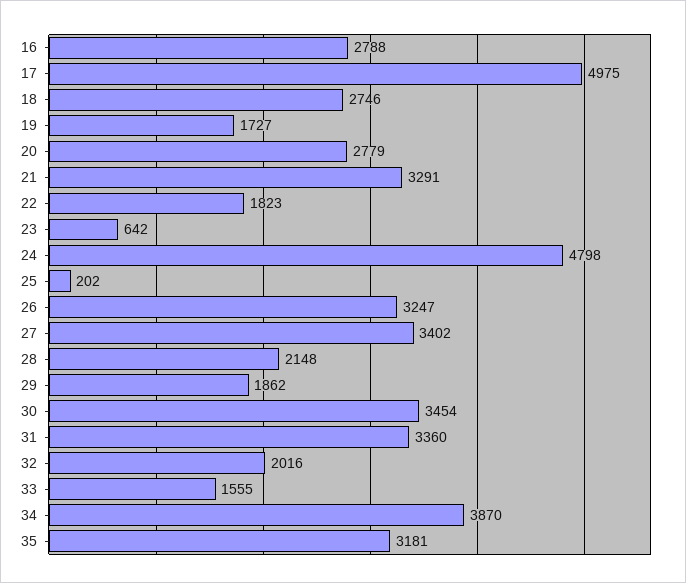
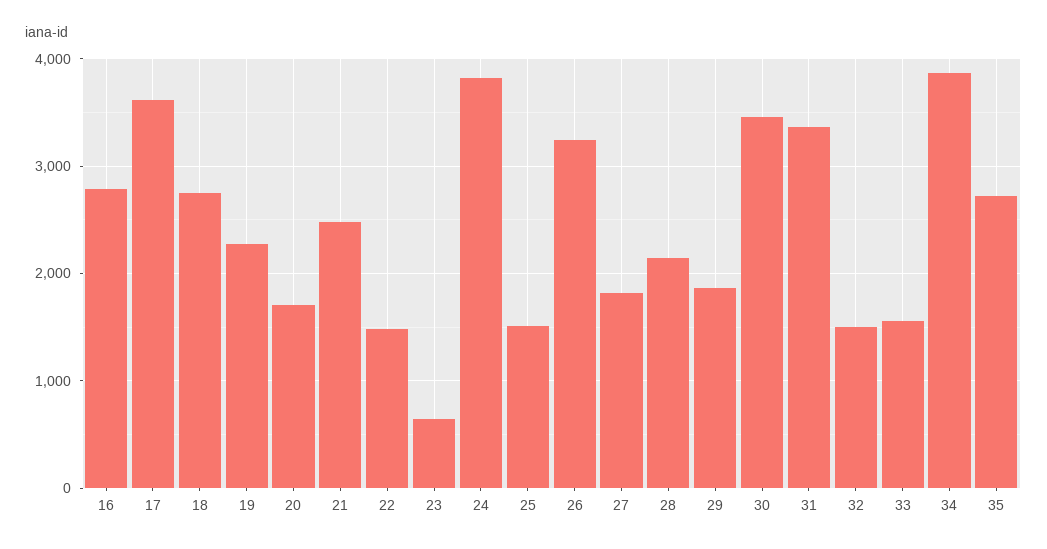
  {
    "16": 2788,
-   "17": 4975,
+   "17": 3600,
    "18": 2746,
-   "19": 1727,
+   "19": 2300,
-   "20": 2779,
+   "20": 1700,
-   "21": 3291,
+   "21": 2500,
-   "22": 1823,
+   "22": 1500,
    "23": 642,
-   "24": 4798,
+   "24": 3800,
-   "25": 202,
+   "25": 1500,
    "26": 3247,
-   "27": 3402,
+   "27": 1800,
    "28": 2148,
    "29": 1862,
    "30": 3454,
    "31": 3360,
-   "32": 2016,
+   "32": 1500,
    "33": 1555,
    "34": 3870,
-   "35": 3181
+   "35": 2700
  }

